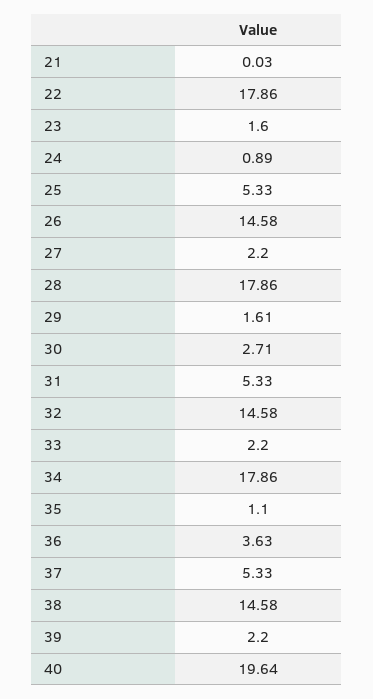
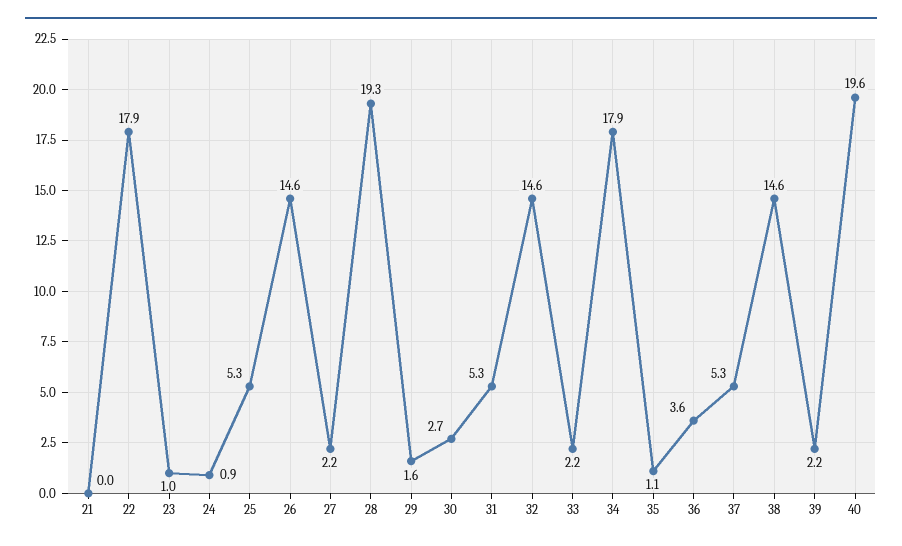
  {
    "21": 0.03,
    "22": 17.86,
-   "23": 1.6,
+   "23": 1,
    "24": 0.89,
    "25": 5.33,
    "26": 14.58,
    "27": 2.2,
-   "28": 17.86,
+   "28": 19.3,
    "29": 1.61,
    "30": 2.71,
    "31": 5.33,
    "32": 14.58,
    "33": 2.2,
    "34": 17.86,
    "35": 1.1,
    "36": 3.63,
    "37": 5.33,
    "38": 14.58,
    "39": 2.2,
    "40": 19.64
  }

